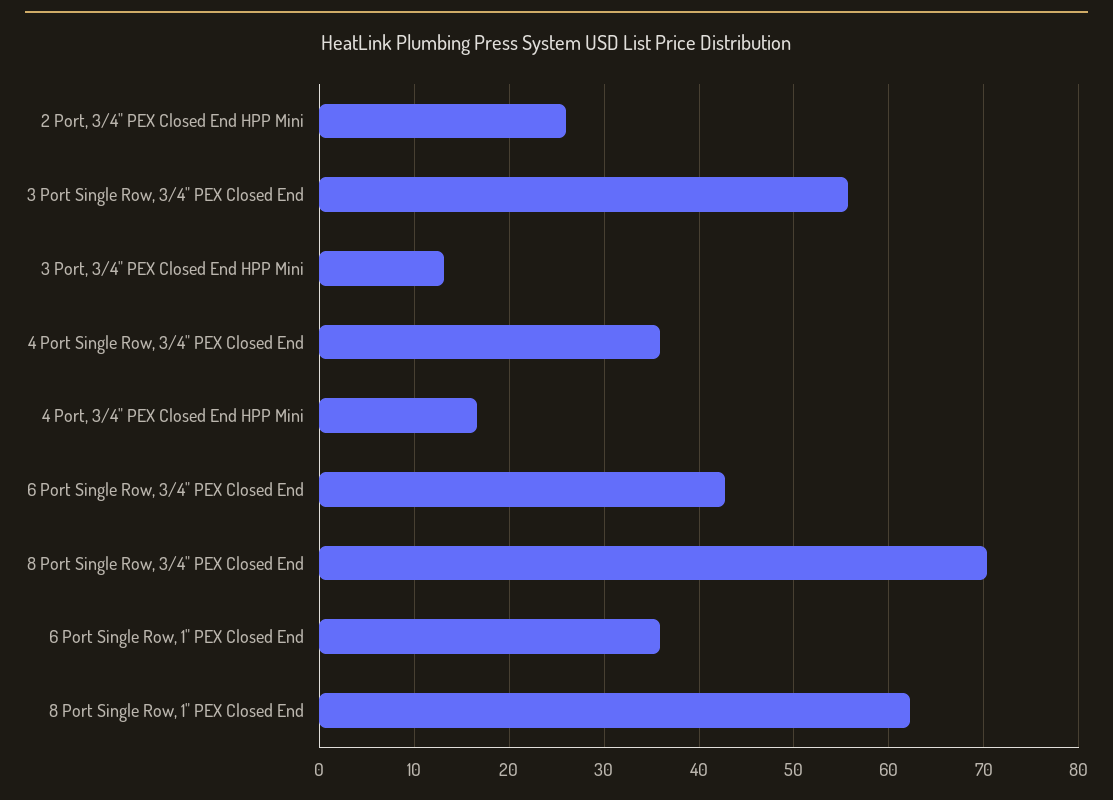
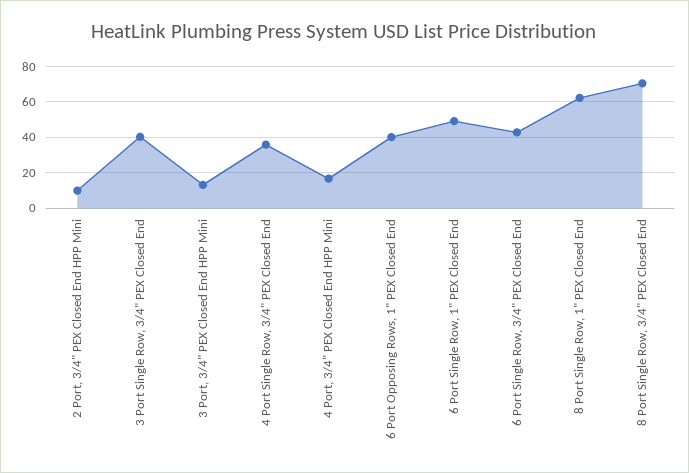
  {
-   "2 Port, 3/4\" PEX Closed End HPP Mini": 26,
+   "2 Port, 3/4\" PEX Closed End HPP Mini": 10,
-   "3 Port Single Row, 3/4\" PEX Closed End": 56,
+   "3 Port Single Row, 3/4\" PEX Closed End": 40,
    "3 Port, 3/4\" PEX Closed End HPP Mini": 13,
    "4 Port Single Row, 3/4\" PEX Closed End": 36,
    "4 Port, 3/4\" PEX Closed End HPP Mini": 17,
    "6 Port Single Row, 3/4\" PEX Closed End": 43,
    "8 Port Single Row, 3/4\" PEX Closed End": 70,
-   "6 Port Single Row, 1\" PEX Closed End": 36,
+   "6 Port Single Row, 1\" PEX Closed End": 50,
-   "8 Port Single Row, 1\" PEX Closed End": 62
+   "8 Port Single Row, 1\" PEX Closed End": 62,
+   "6 Port Opposing Rows, 1\" PEX Closed End": 40
  }

